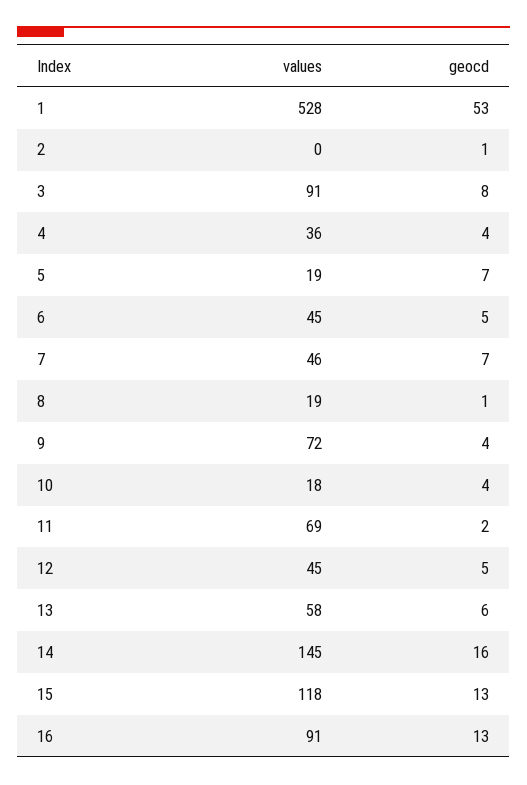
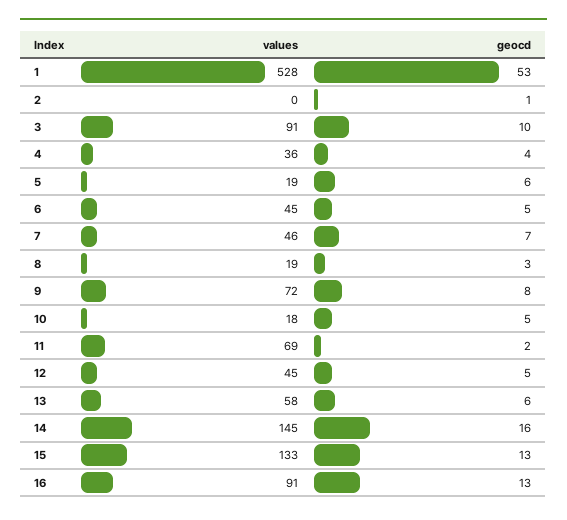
  {
    "values": {
      "1": 528,
      "2": 0,
      "3": 91,
      "4": 36,
      "5": 19,
      "6": 45,
      "7": 46,
      "8": 19,
      "9": 72,
      "10": 18,
      "11": 69,
      "12": 45,
      "13": 58,
      "14": 145,
-     "15": 118,
+     "15": 133,
      "16": 91
    },
    "geocd": {
      "1": 53,
      "2": 1,
-     "3": 8,
+     "3": 10,
      "4": 4,
-     "5": 7,
+     "5": 6,
      "6": 5,
      "7": 7,
-     "8": 1,
+     "8": 3,
-     "9": 4,
+     "9": 8,
-     "10": 4,
+     "10": 5,
      "11": 2,
      "12": 5,
      "13": 6,
      "14": 16,
      "15": 13,
      "16": 13
    }
  }

